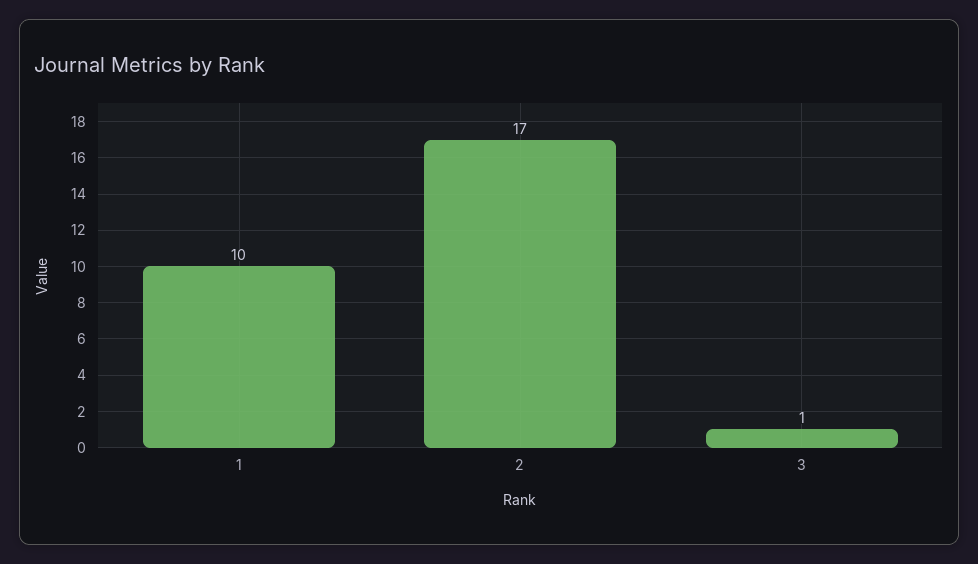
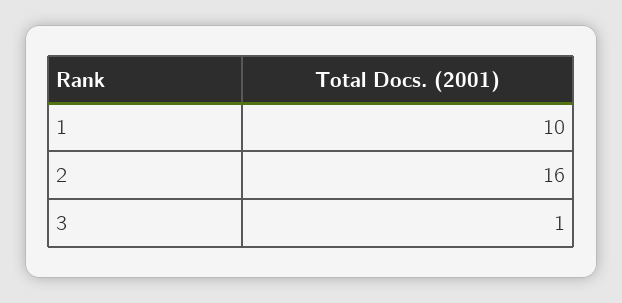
  {
    "1": 10,
-   "2": 17,
+   "2": 16,
    "3": 1
  }

